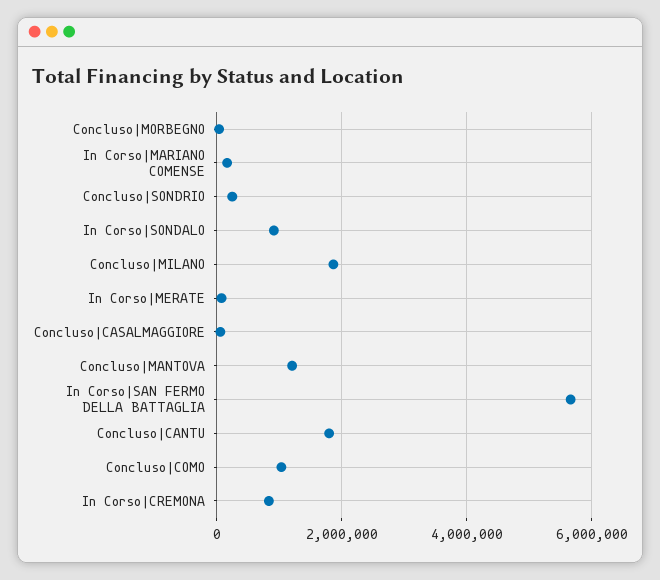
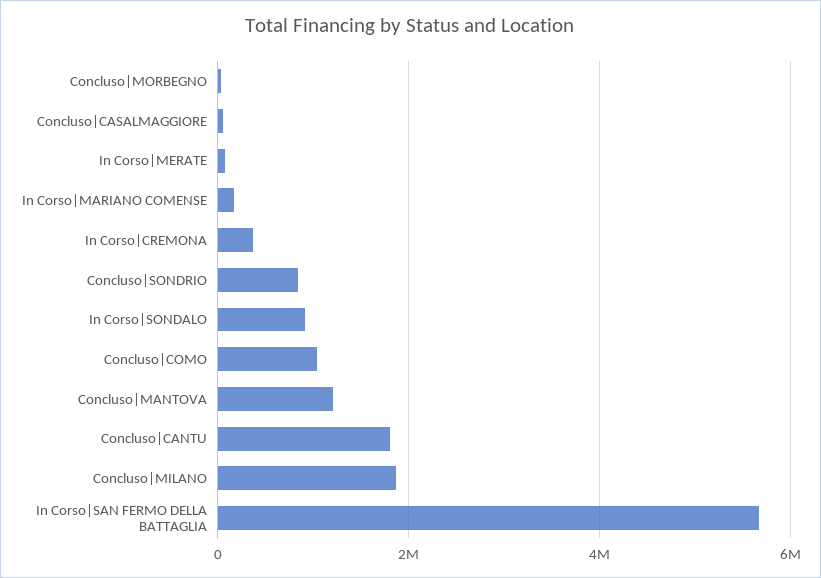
  {
    "Concluso|MORBEGNO": 0,
    "In Corso|MARIANO COMENSE": 200000,
-   "Concluso|SONDRIO": 200000,
+   "Concluso|SONDRIO": 800000,
    "In Corso|SONDALO": 1000000,
    "Concluso|MILANO": 1800000,
    "In Corso|MERATE": 0,
    "Concluso|CASALMAGGIORE": 0,
    "Concluso|MANTOVA": 1200000,
    "In Corso|SAN FERMO DELLA BATTAGLIA": 5600000,
    "Concluso|CANTU": 1800000,
    "Concluso|COMO": 1000000,
-   "In Corso|CREMONA": 800000
+   "In Corso|CREMONA": 400000
  }

